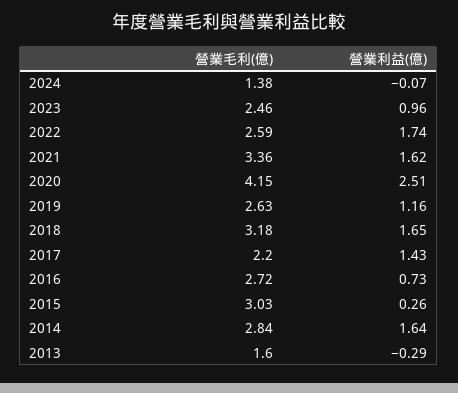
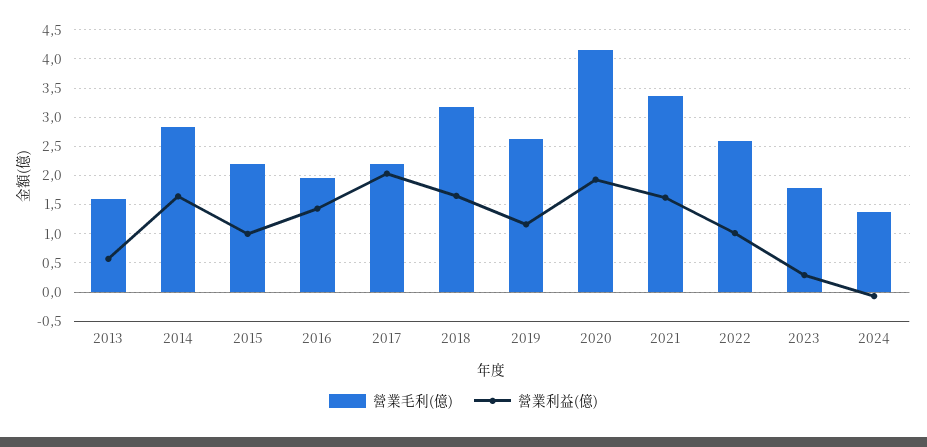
  {
    "營業毛利(億)": {
      "2024": 1.38,
-     "2023": 2.46,
+     "2023": 1.75,
      "2022": 2.59,
      "2021": 3.36,
      "2020": 4.15,
      "2019": 2.63,
      "2018": 3.18,
      "2017": 2.2,
-     "2016": 2.72,
+     "2016": 2,
-     "2015": 3.03,
+     "2015": 2.25,
      "2014": 2.84,
      "2013": 1.6
    },
    "營業利益(億)": {
      "2024": -0.07,
-     "2023": 0.96,
+     "2023": 0.25,
-     "2022": 1.74,
+     "2022": 1,
      "2021": 1.62,
-     "2020": 2.51,
+     "2020": 2,
      "2019": 1.16,
      "2018": 1.65,
-     "2017": 1.43,
+     "2017": 2,
-     "2016": 0.73,
+     "2016": 1.5,
-     "2015": 0.26,
+     "2015": 1,
      "2014": 1.64,
-     "2013": -0.29
+     "2013": 0.5
    }
  }

